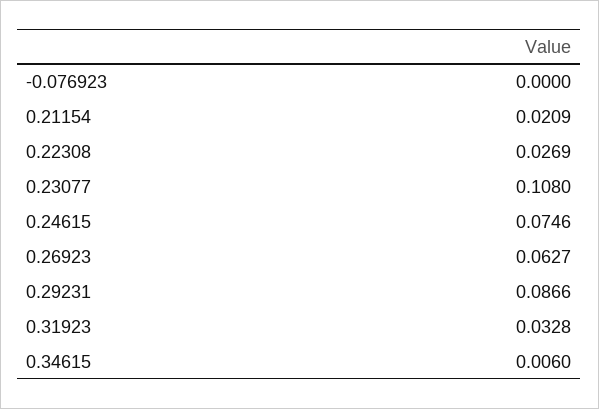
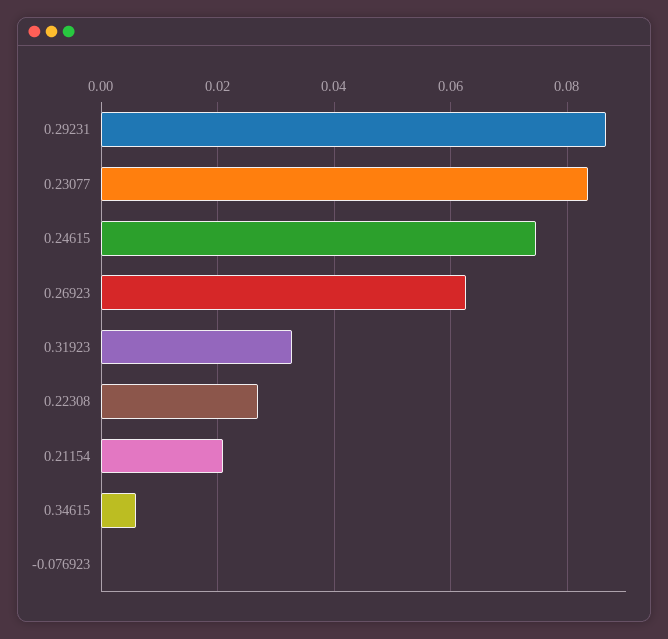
  {
    "-0.076923": 0,
    "0.21154": 0.0209,
    "0.22308": 0.0269,
-   "0.23077": 0.108,
+   "0.23077": 0.084,
    "0.24615": 0.0746,
    "0.26923": 0.0627,
    "0.29231": 0.0866,
    "0.31923": 0.0328,
    "0.34615": 0.006
  }

